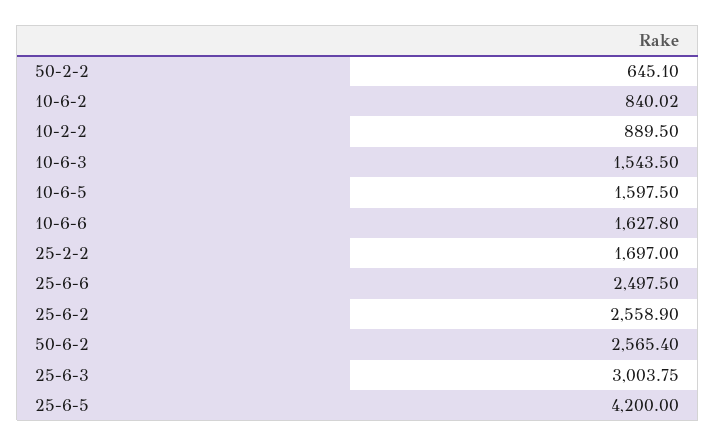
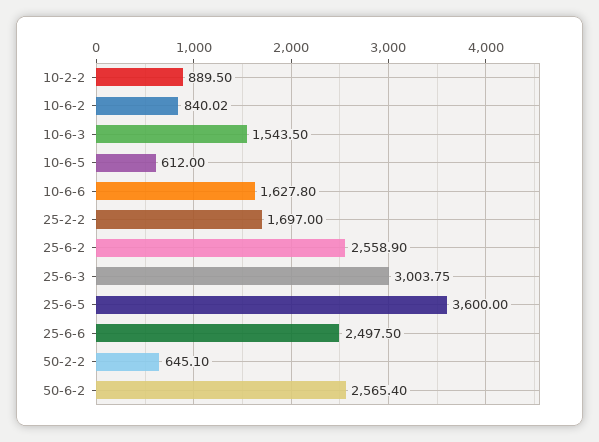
  {
    "50-2-2": 645.1,
    "10-6-2": 840.02,
    "10-2-2": 889.5,
    "10-6-3": 1543.5,
-   "10-6-5": 1597.5,
+   "10-6-5": 612,
    "10-6-6": 1627.8,
    "25-2-2": 1697,
    "25-6-6": 2497.5,
    "25-6-2": 2558.9,
    "50-6-2": 2565.4,
    "25-6-3": 3003.75,
-   "25-6-5": 4200
+   "25-6-5": 3600
  }

